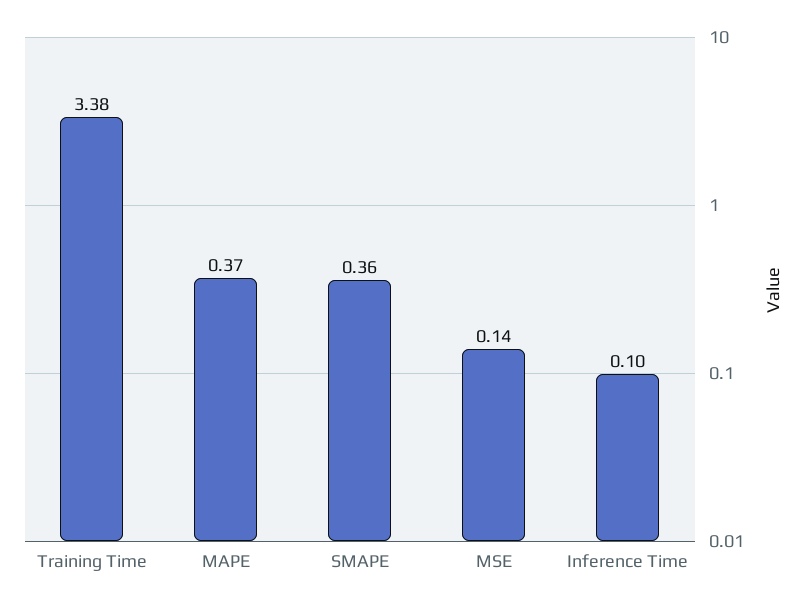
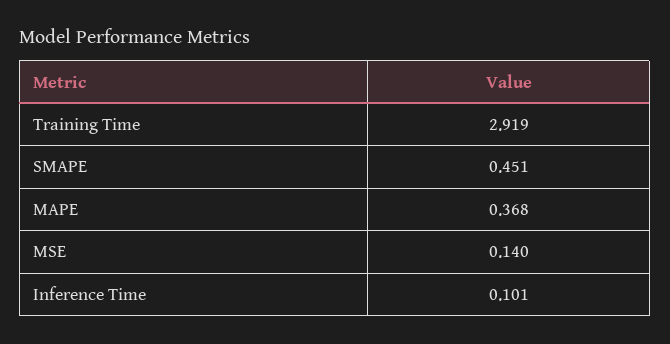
  {
-   "Training Time": 3.38,
+   "Training Time": 2.919,
    "MAPE": 0.368,
-   "SMAPE": 0.36,
+   "SMAPE": 0.451,
    "MSE": 0.14,
    "Inference Time": 0.101
  }

